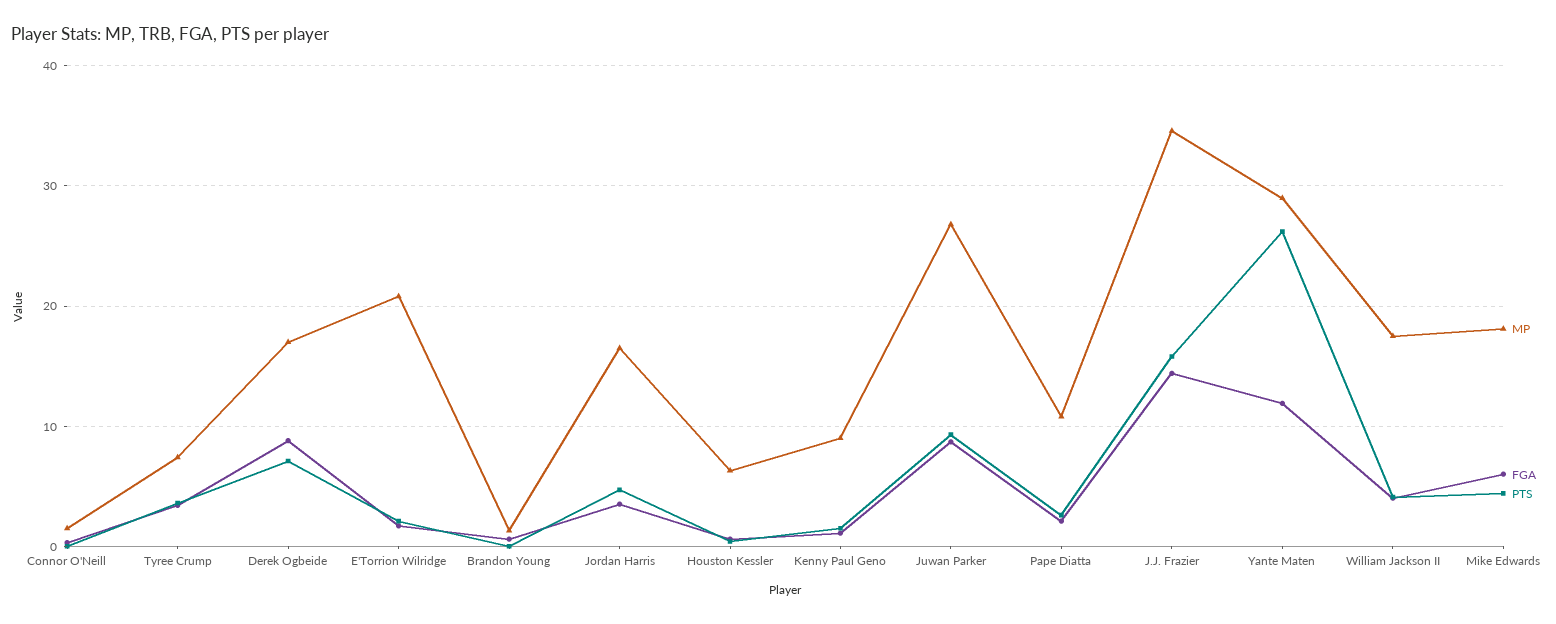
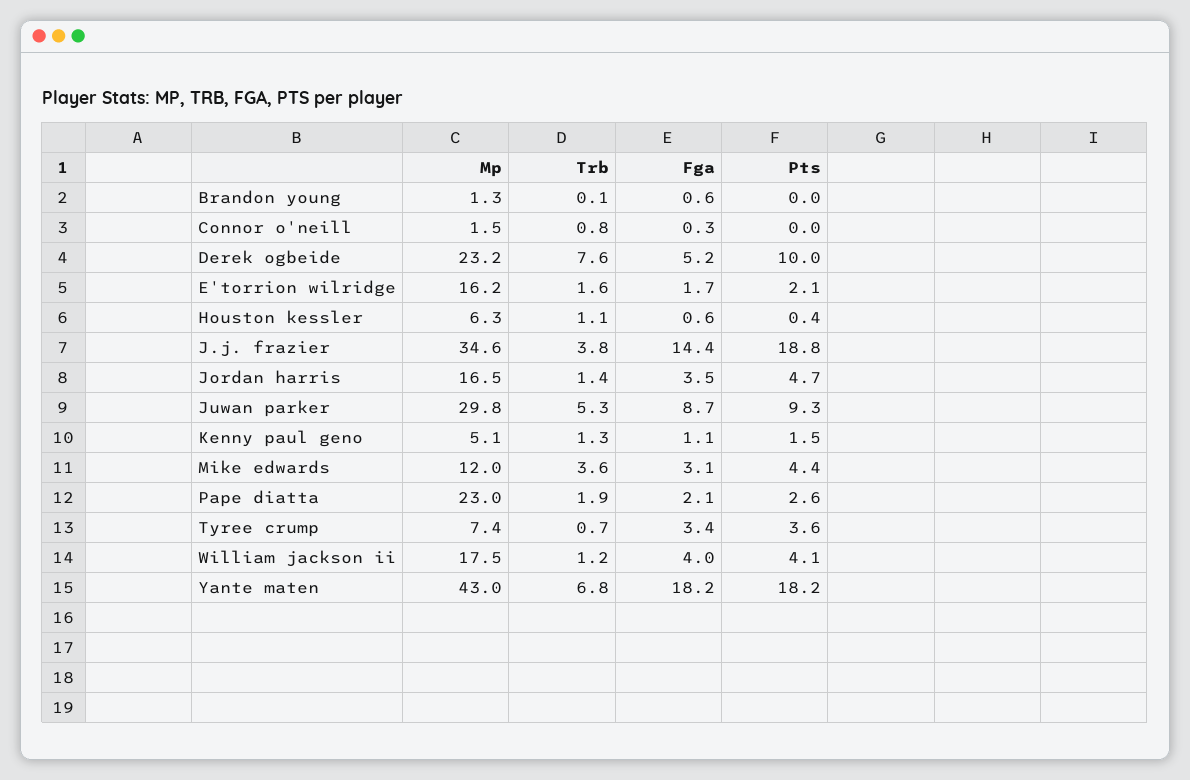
  {
    "MP": {
      "Connor O'Neill": 1.5,
      "Tyree Crump": 7.4,
-     "Derek Ogbeide": 17,
+     "Derek Ogbeide": 23.2,
-     "E'Torrion Wilridge": 21,
+     "E'Torrion Wilridge": 16.2,
      "Brandon Young": 1.3,
      "Jordan Harris": 16.5,
      "Houston Kessler": 6.3,
-     "Kenny Paul Geno": 9,
+     "Kenny Paul Geno": 5.1,
-     "Juwan Parker": 27,
+     "Juwan Parker": 29.8,
-     "Pape Diatta": 11,
+     "Pape Diatta": 23,
      "J.J. Frazier": 34.6,
-     "Yante Maten": 29,
+     "Yante Maten": 43,
      "William Jackson II": 17.5,
-     "Mike Edwards": 18
+     "Mike Edwards": 12
    },
    "FGA": {
      "Connor O'Neill": 0.3,
      "Tyree Crump": 3.4,
-     "Derek Ogbeide": 9,
+     "Derek Ogbeide": 5.2,
      "E'Torrion Wilridge": 1.7,
      "Brandon Young": 0.6,
      "Jordan Harris": 3.5,
      "Houston Kessler": 0.6,
      "Kenny Paul Geno": 1.1,
      "Juwan Parker": 8.7,
      "Pape Diatta": 2.1,
      "J.J. Frazier": 14.4,
-     "Yante Maten": 12,
+     "Yante Maten": 18.2,
      "William Jackson II": 4,
-     "Mike Edwards": 6
+     "Mike Edwards": 3.1
    },
    "PTS": {
      "Connor O'Neill": 0,
      "Tyree Crump": 3.6,
-     "Derek Ogbeide": 7,
+     "Derek Ogbeide": 10,
      "E'Torrion Wilridge": 2.1,
      "Brandon Young": 0,
      "Jordan Harris": 4.7,
      "Houston Kessler": 0.4,
      "Kenny Paul Geno": 1.5,
      "Juwan Parker": 9.3,
      "Pape Diatta": 2.6,
-     "J.J. Frazier": 16,
+     "J.J. Frazier": 18.8,
-     "Yante Maten": 26,
+     "Yante Maten": 18.2,
      "William Jackson II": 4.1,
      "Mike Edwards": 4.4
-   }
+   },
+   "Trb": {
+     "Brandon Young": 0.1,
+     "Connor O'Neill": 0.8,
+     "Derek Ogbeide": 7.6,
+     "E'Torrion Wilridge": 1.6,
+     "Houston Kessler": 1.1,
+     "J.J. Frazier": 3.8,
+     "Jordan Harris": 1.4,
+     "Juwan Parker": 5.3,
+     "Kenny Paul Geno": 1.3,
+     "Mike Edwards": 3.6,
+     "Pape Diatta": 1.9,
+     "Tyree Crump": 0.7,
+     "William Jackson II": 1.2,
+     "Yante Maten": 6.8
+   }
  }

